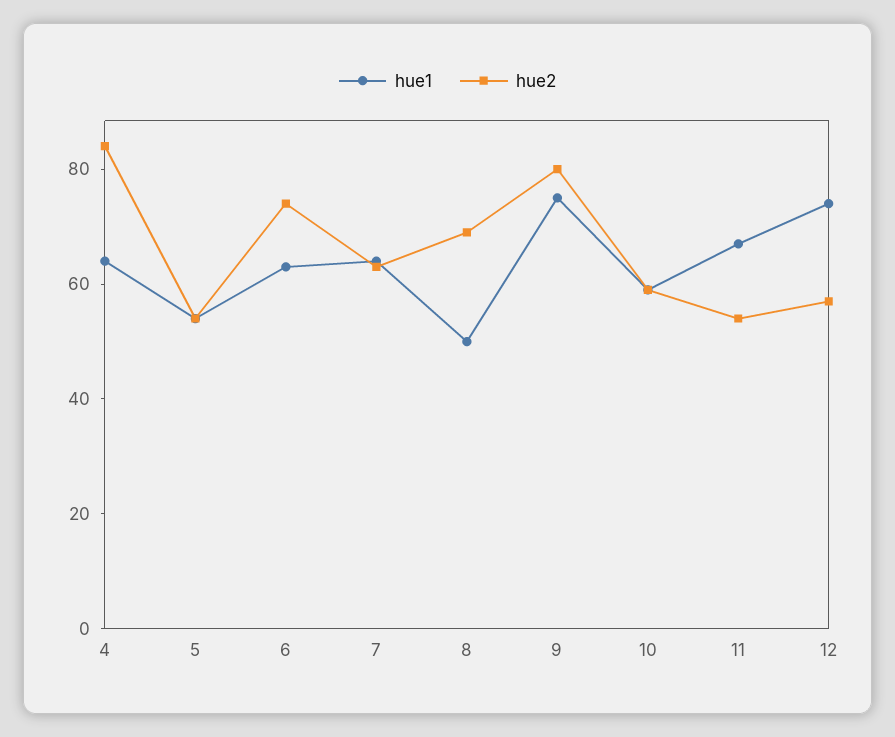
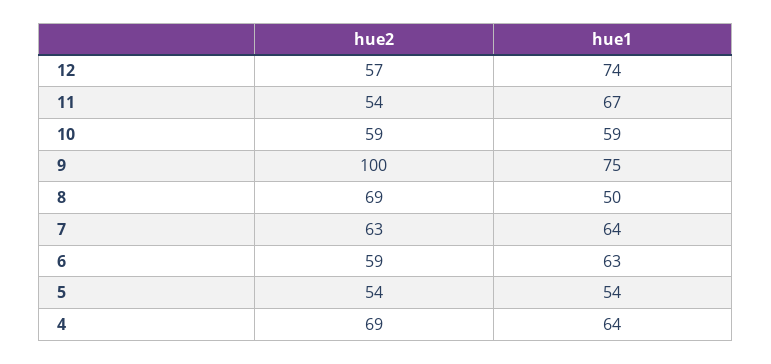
  {
    "hue1": {
      "4": 64,
      "5": 54,
      "6": 63,
      "7": 64,
      "8": 50,
      "9": 75,
      "10": 59,
      "11": 67,
      "12": 74
    },
    "hue2": {
-     "4": 85,
+     "4": 69,
      "5": 54,
-     "6": 75,
+     "6": 59,
      "7": 63,
      "8": 69,
-     "9": 80,
+     "9": 100,
      "10": 59,
      "11": 54,
      "12": 57
    }
  }

